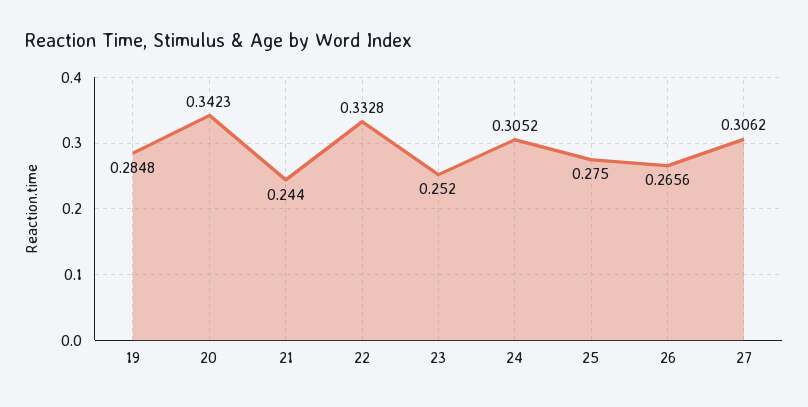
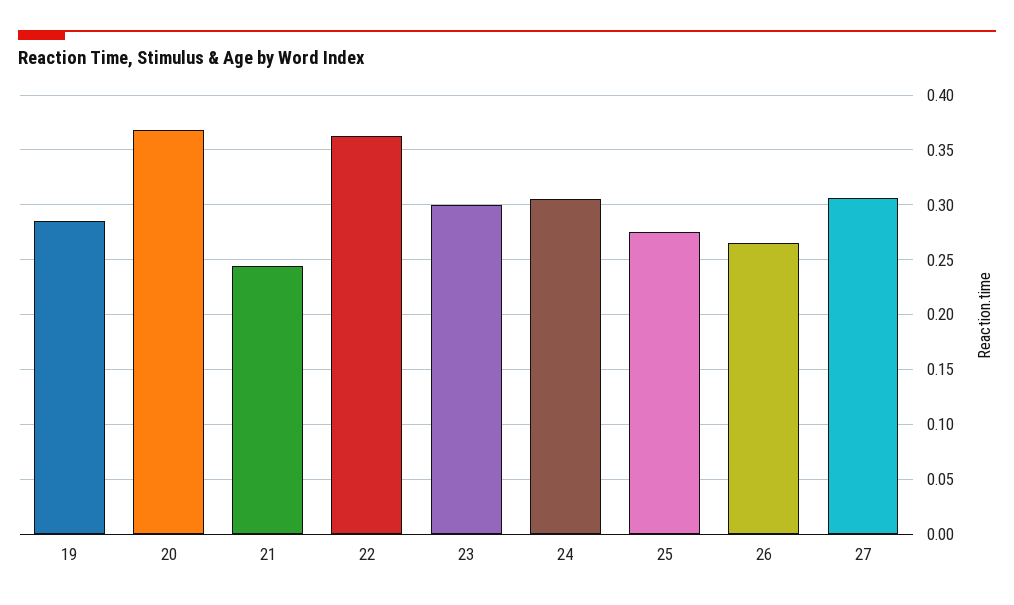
  {
    "19": 0.2848,
-   "20": 0.3423,
+   "20": 0.37,
    "21": 0.244,
-   "22": 0.3328,
+   "22": 0.36,
-   "23": 0.252,
+   "23": 0.3,
    "24": 0.3052,
    "25": 0.275,
    "26": 0.2656,
    "27": 0.3062
  }

